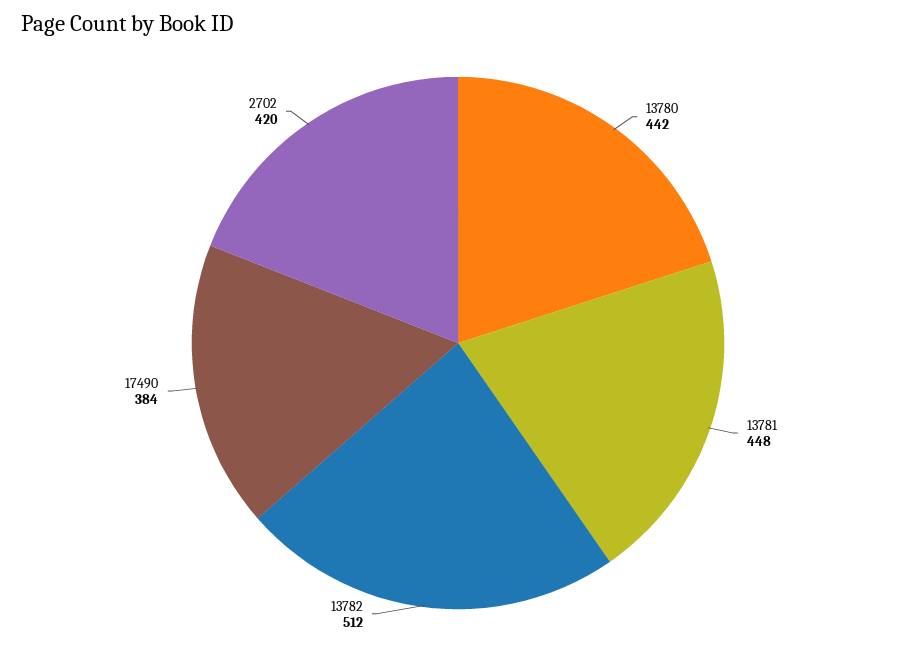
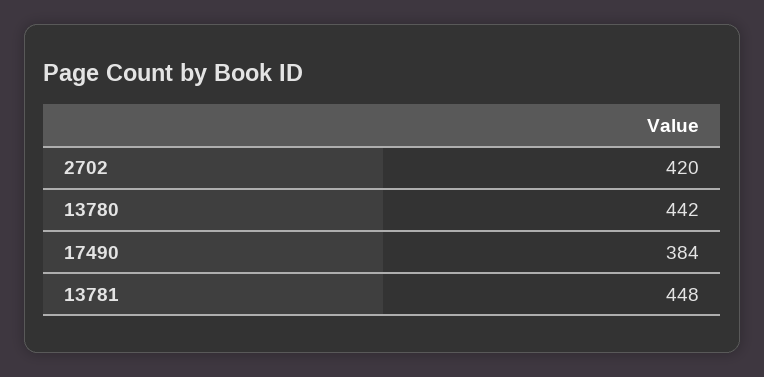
  {
    "13780": 442,
    "13781": 448,
-   "13782": 512,
    "17490": 384,
    "2702": 420
  }

